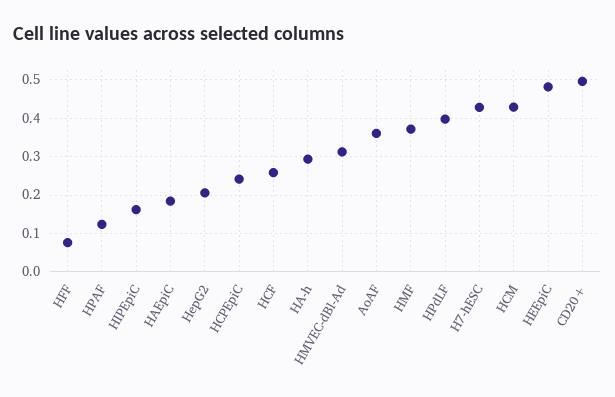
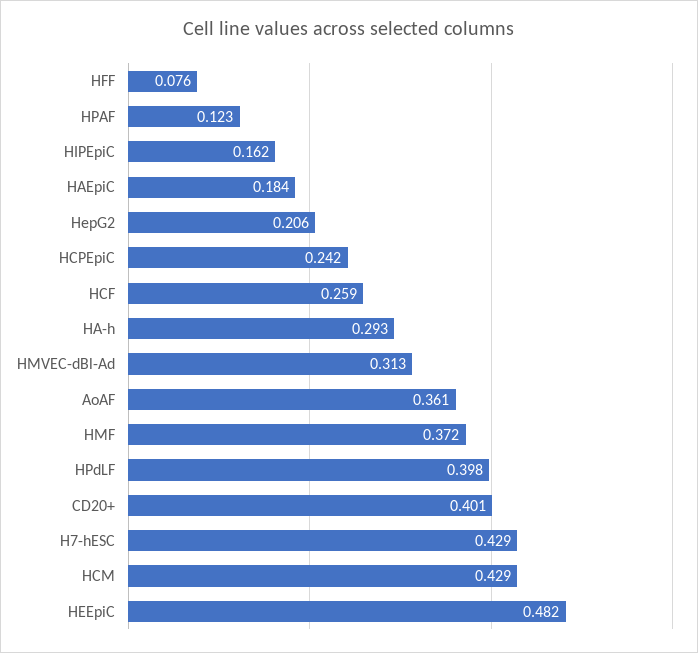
  {
    "HFF": 0.076,
    "HPAF": 0.123,
    "HIPEpiC": 0.162,
    "HAEpiC": 0.184,
    "HepG2": 0.206,
    "HCPEpiC": 0.242,
    "HCF": 0.259,
    "HA-h": 0.293,
    "HMVEC-dBl-Ad": 0.313,
    "AoAF": 0.361,
    "HMF": 0.372,
    "HPdLF": 0.398,
    "H7-hESC": 0.429,
    "HCM": 0.429,
    "HEEpiC": 0.482,
-   "CD20+": 0.5
+   "CD20+": 0.401
  }

